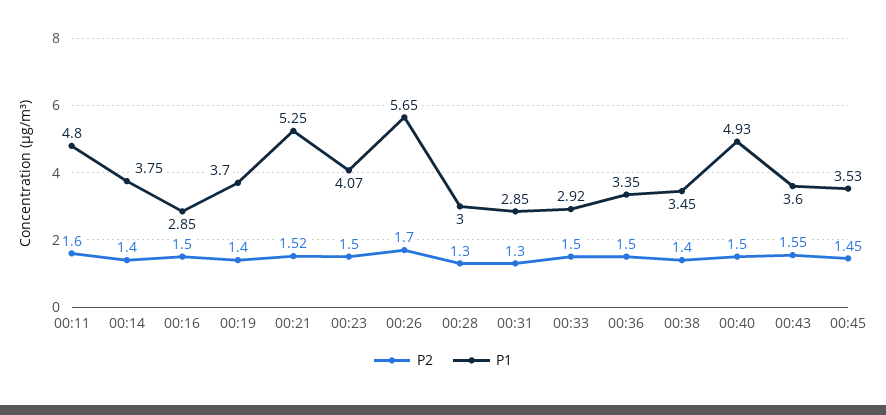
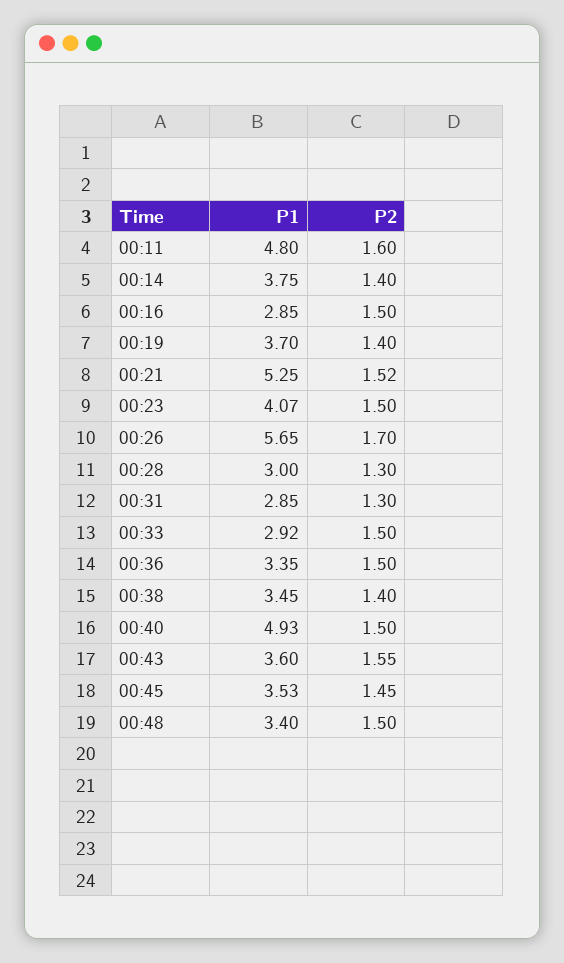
  {
    "P2": {
      "00:11": 1.6,
      "00:14": 1.4,
      "00:16": 1.5,
      "00:19": 1.4,
      "00:21": 1.52,
      "00:23": 1.5,
      "00:26": 1.7,
      "00:28": 1.3,
      "00:31": 1.3,
      "00:33": 1.5,
      "00:36": 1.5,
      "00:38": 1.4,
      "00:40": 1.5,
      "00:43": 1.55,
-     "00:45": 1.45
+     "00:45": 1.45,
+     "00:48": 1.5
    },
    "P1": {
      "00:11": 4.8,
      "00:14": 3.75,
      "00:16": 2.85,
      "00:19": 3.7,
      "00:21": 5.25,
      "00:23": 4.07,
      "00:26": 5.65,
      "00:28": 3,
      "00:31": 2.85,
      "00:33": 2.92,
      "00:36": 3.35,
      "00:38": 3.45,
      "00:40": 4.93,
      "00:43": 3.6,
-     "00:45": 3.53
+     "00:45": 3.53,
+     "00:48": 3.4
    }
  }

